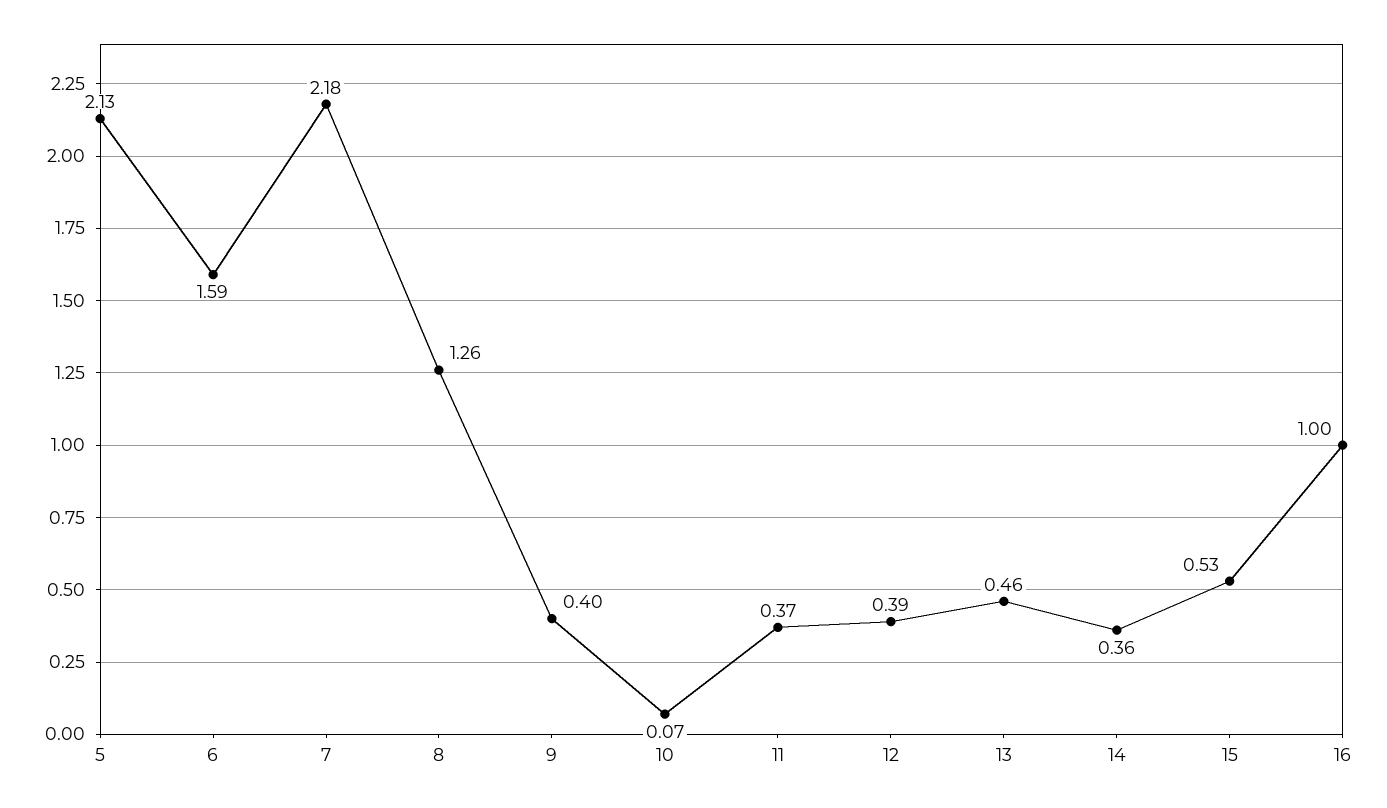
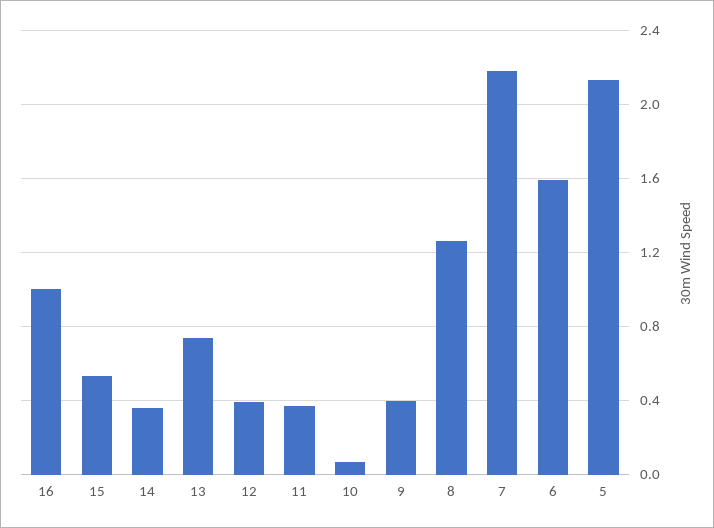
  {
    "5": 2.13,
    "6": 1.59,
    "7": 2.18,
    "8": 1.26,
    "9": 0.4,
    "10": 0.07,
    "11": 0.37,
    "12": 0.39,
-   "13": 0.46,
+   "13": 0.75,
    "14": 0.36,
    "15": 0.53,
    "16": 1
  }

